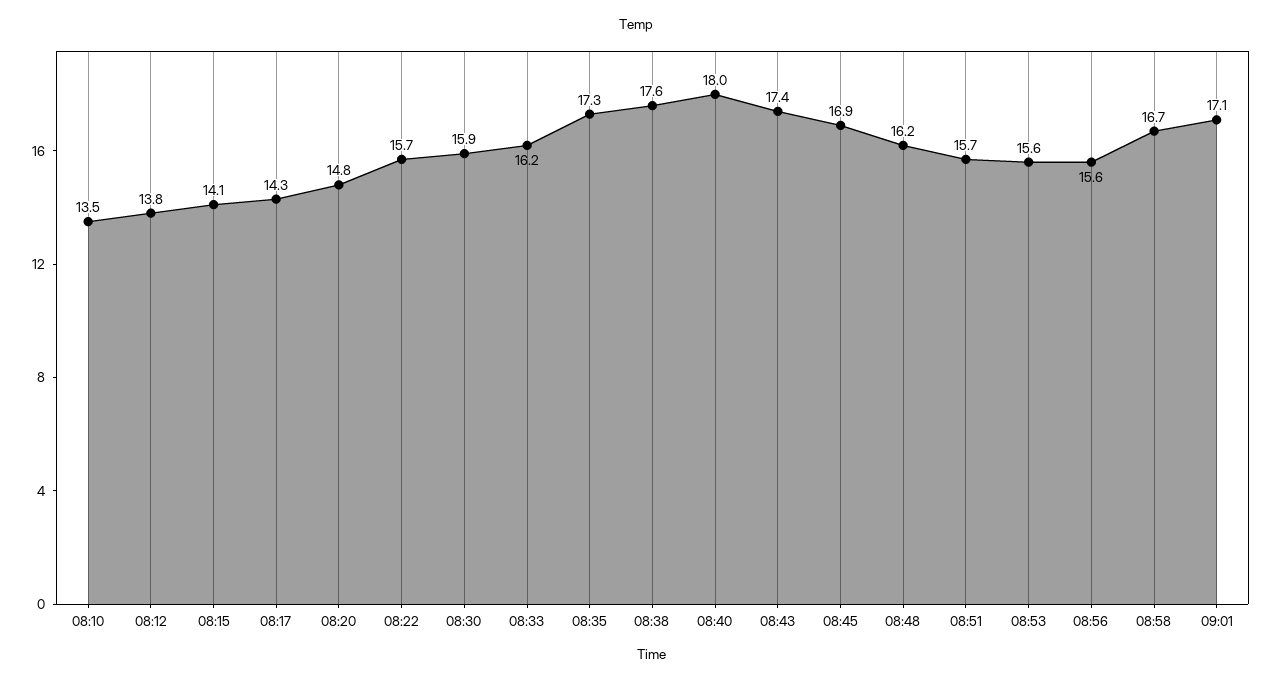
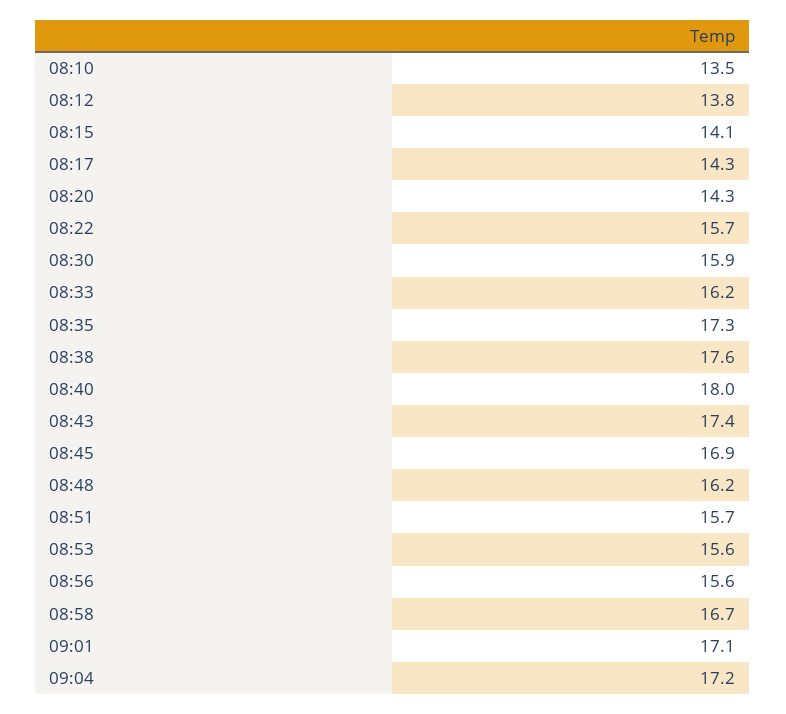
  {
    "08:10": 13.5,
    "08:12": 13.8,
    "08:15": 14.1,
    "08:17": 14.3,
-   "08:20": 14.8,
+   "08:20": 14.3,
    "08:22": 15.7,
    "08:30": 15.9,
    "08:33": 16.2,
    "08:35": 17.3,
    "08:38": 17.6,
    "08:40": 18,
    "08:43": 17.4,
    "08:45": 16.9,
    "08:48": 16.2,
    "08:51": 15.7,
    "08:53": 15.6,
    "08:56": 15.6,
    "08:58": 16.7,
-   "09:01": 17.1
+   "09:01": 17.1,
+   "09:04": 17.2
  }

